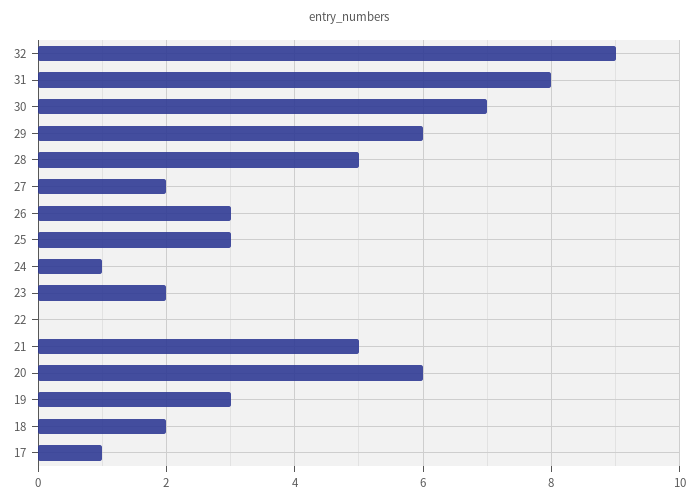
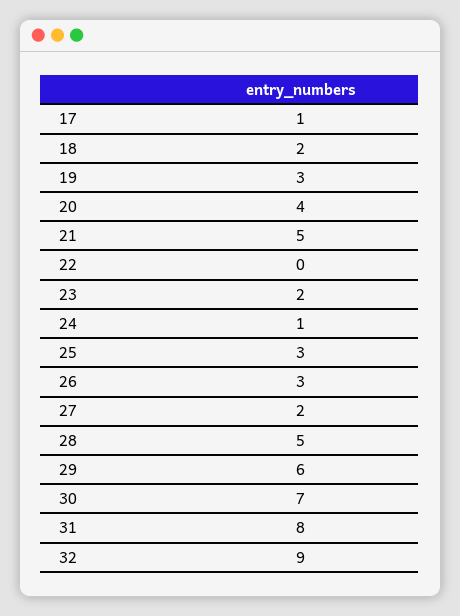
  {
    "32": 9,
    "31": 8,
    "30": 7,
    "29": 6,
    "28": 5,
    "27": 2,
    "26": 3,
    "25": 3,
    "24": 1,
    "23": 2,
    "22": 0,
    "21": 5,
-   "20": 6,
+   "20": 4,
    "19": 3,
    "18": 2,
    "17": 1
  }

